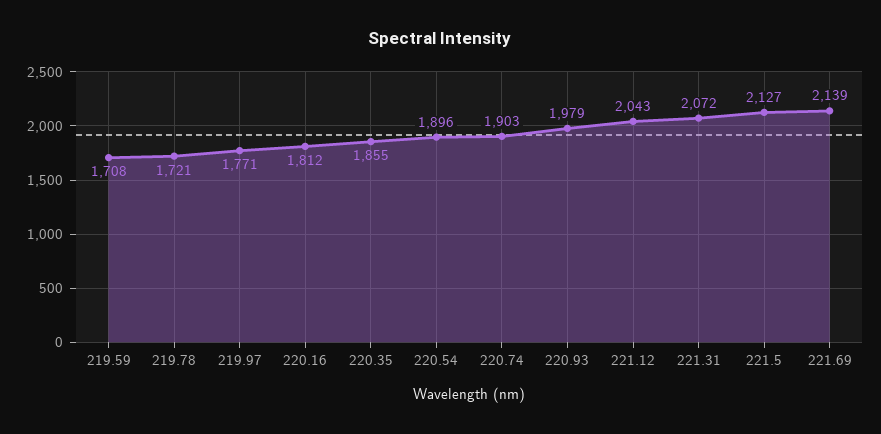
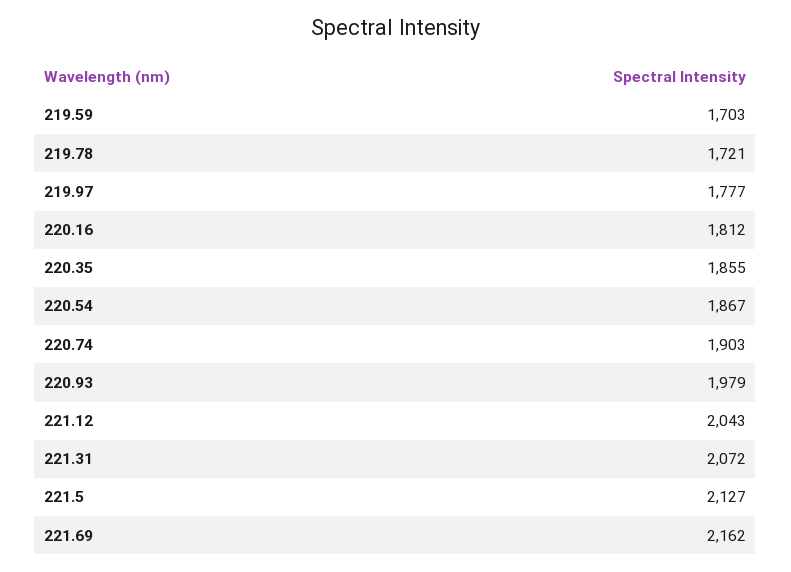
  {
-   "219.59": 1708,
+   "219.59": 1703,
    "219.78": 1721,
-   "219.97": 1771,
+   "219.97": 1777,
    "220.16": 1812,
    "220.35": 1855,
-   "220.54": 1896,
+   "220.54": 1867,
    "220.74": 1903,
    "220.93": 1979,
    "221.12": 2043,
    "221.31": 2072,
    "221.5": 2127,
-   "221.69": 2139
+   "221.69": 2162
  }

